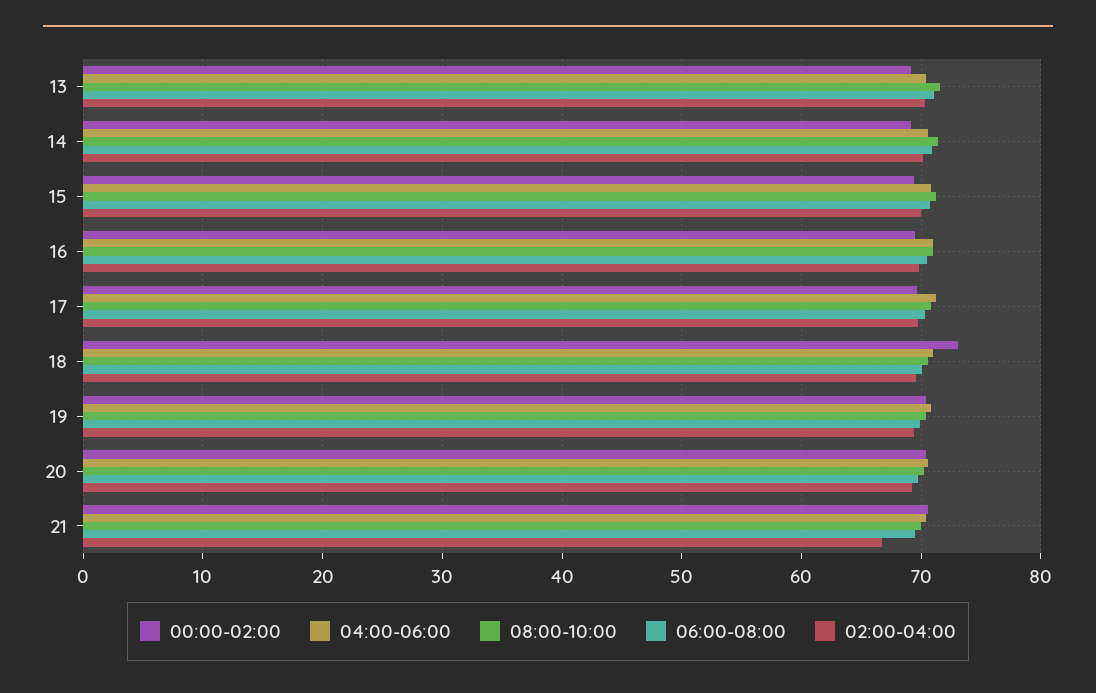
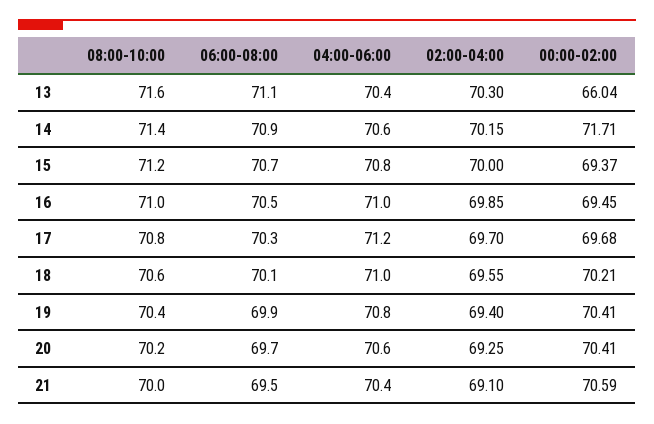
  {
    "00:00-02:00": {
-     "13": 69,
+     "13": 66.04,
-     "14": 69,
+     "14": 71.71,
      "15": 69.37,
      "16": 69.45,
      "17": 69.68,
-     "18": 73,
+     "18": 70.21,
      "19": 70.41,
      "20": 70.41,
      "21": 70.59
    },
    "04:00-06:00": {
      "13": 70.4,
      "14": 70.6,
      "15": 70.8,
      "16": 71,
      "17": 71.2,
      "18": 71,
      "19": 70.8,
      "20": 70.6,
      "21": 70.4
    },
    "08:00-10:00": {
      "13": 71.6,
      "14": 71.4,
      "15": 71.2,
      "16": 71,
      "17": 70.8,
      "18": 70.6,
      "19": 70.4,
      "20": 70.2,
      "21": 70
    },
    "06:00-08:00": {
      "13": 71.1,
      "14": 70.9,
      "15": 70.7,
      "16": 70.5,
      "17": 70.3,
      "18": 70.1,
      "19": 69.9,
      "20": 69.7,
      "21": 69.5
    },
    "02:00-04:00": {
      "13": 70.3,
      "14": 70.15,
      "15": 70,
      "16": 69.85,
      "17": 69.7,
      "18": 69.55,
      "19": 69.4,
      "20": 69.25,
-     "21": 67
+     "21": 69.1
    }
  }

